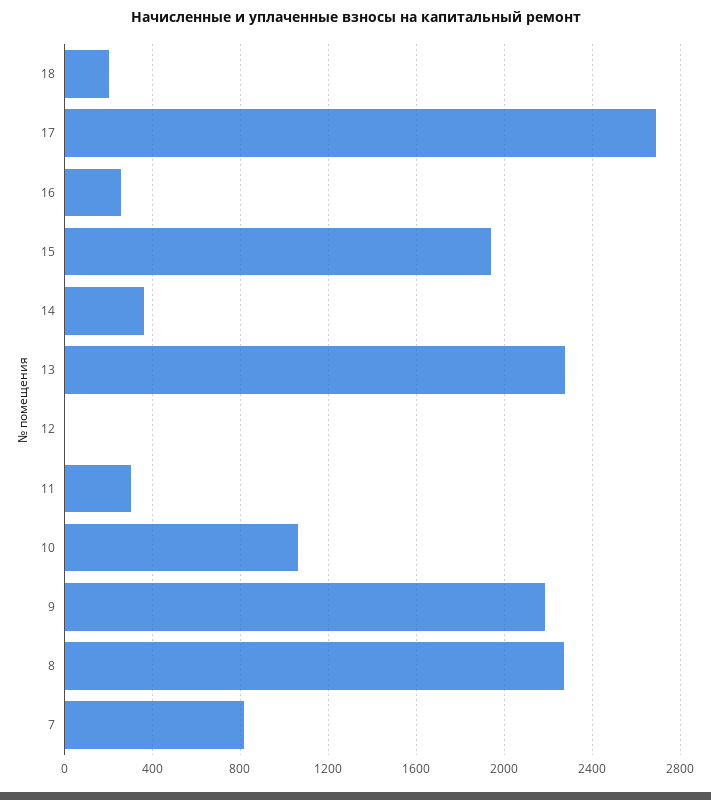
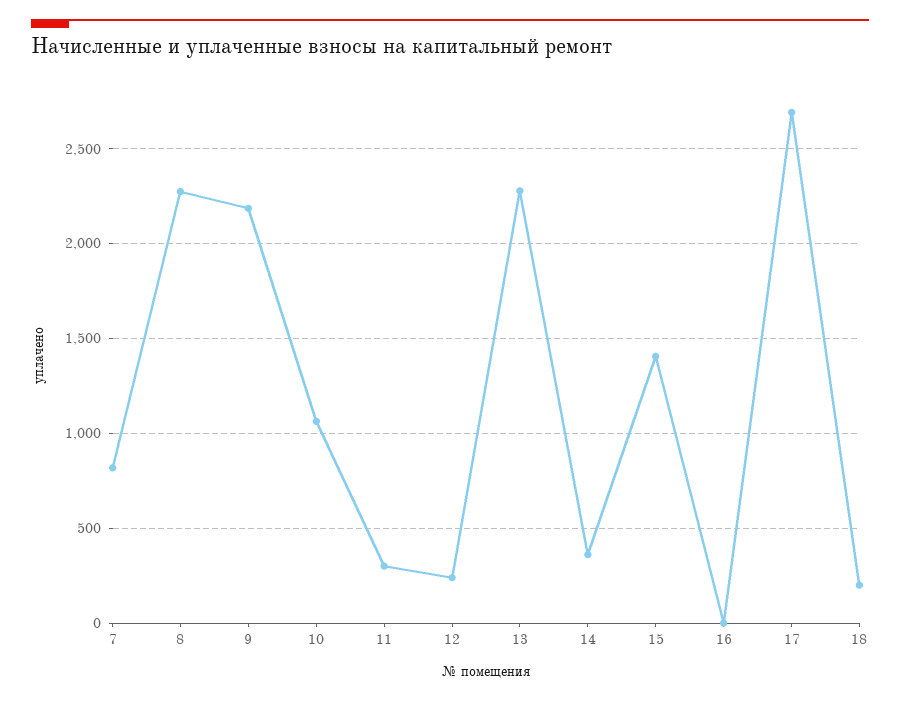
  {
    "18": 200,
    "17": 2700,
-   "16": 250,
+   "16": 0,
-   "15": 1950,
+   "15": 1400,
    "14": 350,
    "13": 2300,
-   "12": 0,
+   "12": 250,
    "11": 300,
    "10": 1050,
    "9": 2200,
    "8": 2250,
    "7": 800
  }

